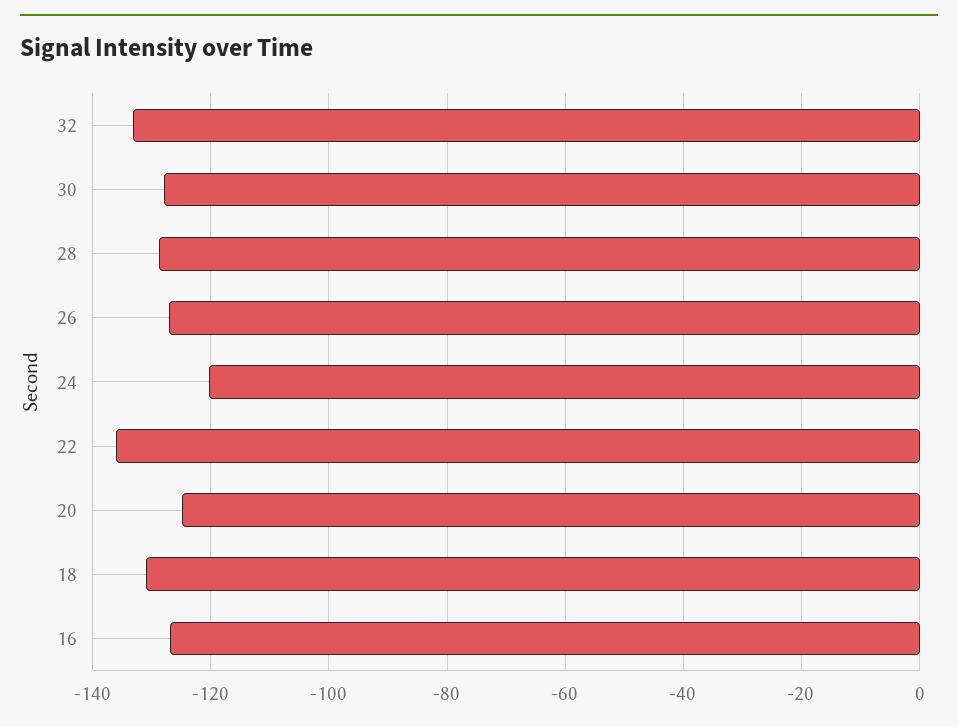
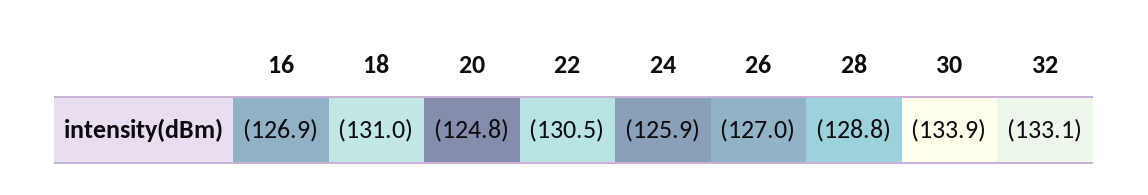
  {
    "32": -133.1,
-   "30": -128,
+   "30": -133.9,
    "28": -128.8,
    "26": -127,
-   "24": -120,
+   "24": -125.9,
-   "22": -136,
+   "22": -130.5,
    "20": -124.8,
    "18": -131,
    "16": -126.9
  }

